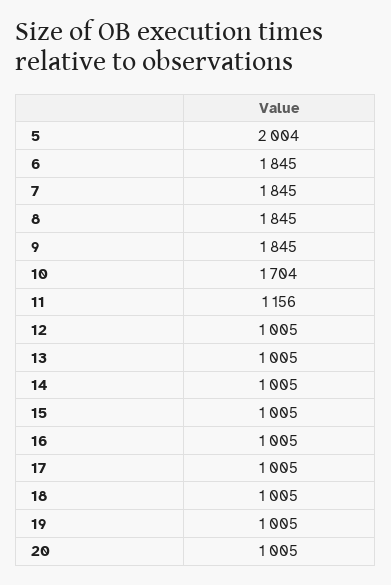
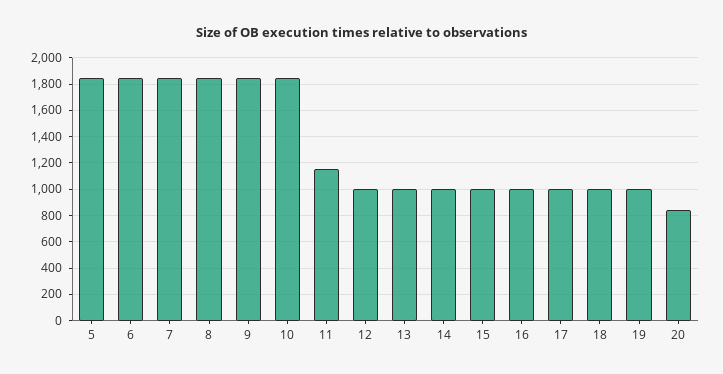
  {
-   "5": 2004,
+   "5": 1850,
    "6": 1845,
    "7": 1845,
    "8": 1845,
    "9": 1845,
-   "10": 1704,
+   "10": 1850,
    "11": 1156,
    "12": 1005,
    "13": 1005,
    "14": 1005,
    "15": 1005,
    "16": 1005,
    "17": 1005,
    "18": 1005,
    "19": 1005,
-   "20": 1005
+   "20": 850
  }

